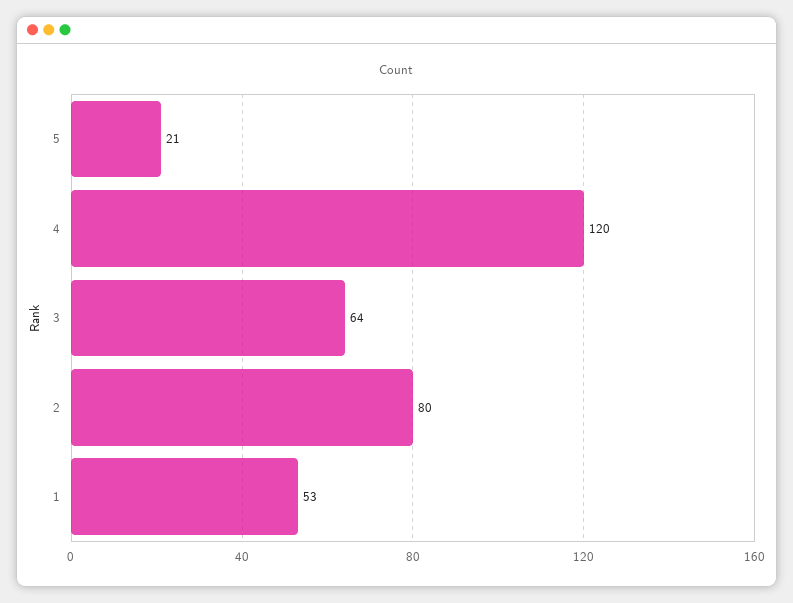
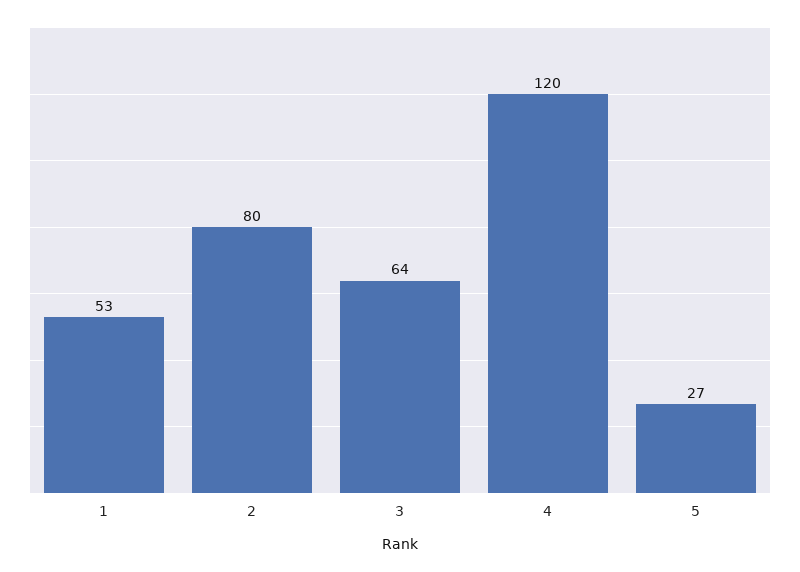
  {
-   "5": 21,
+   "5": 27,
    "4": 120,
    "3": 64,
    "2": 80,
    "1": 53
  }

